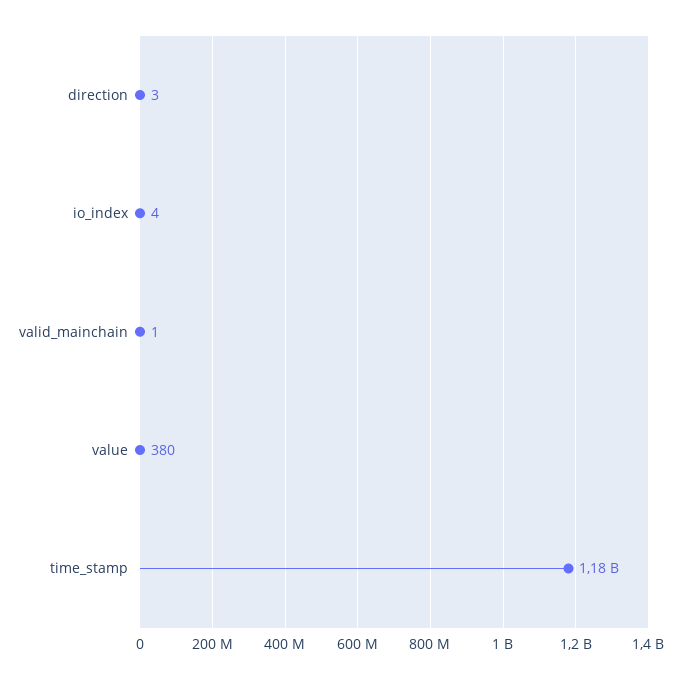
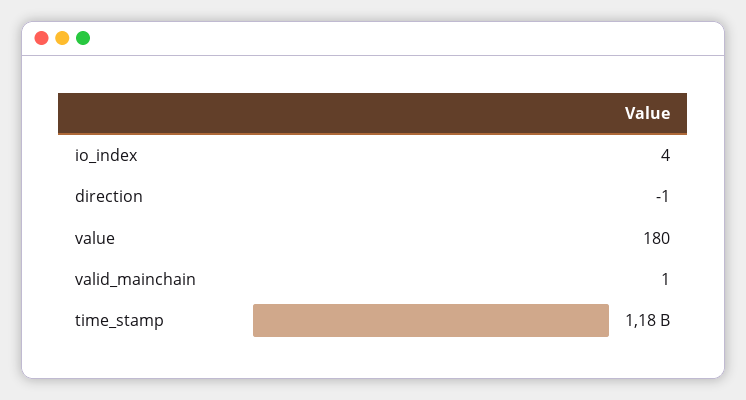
  {
-   "direction": 3,
+   "direction": -1,
    "io_index": 4,
    "valid_mainchain": 1,
-   "value": 380,
+   "value": 180,
    "time_stamp": 1180000000
  }

